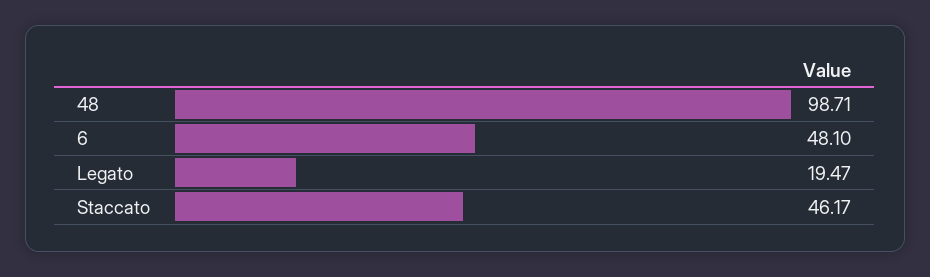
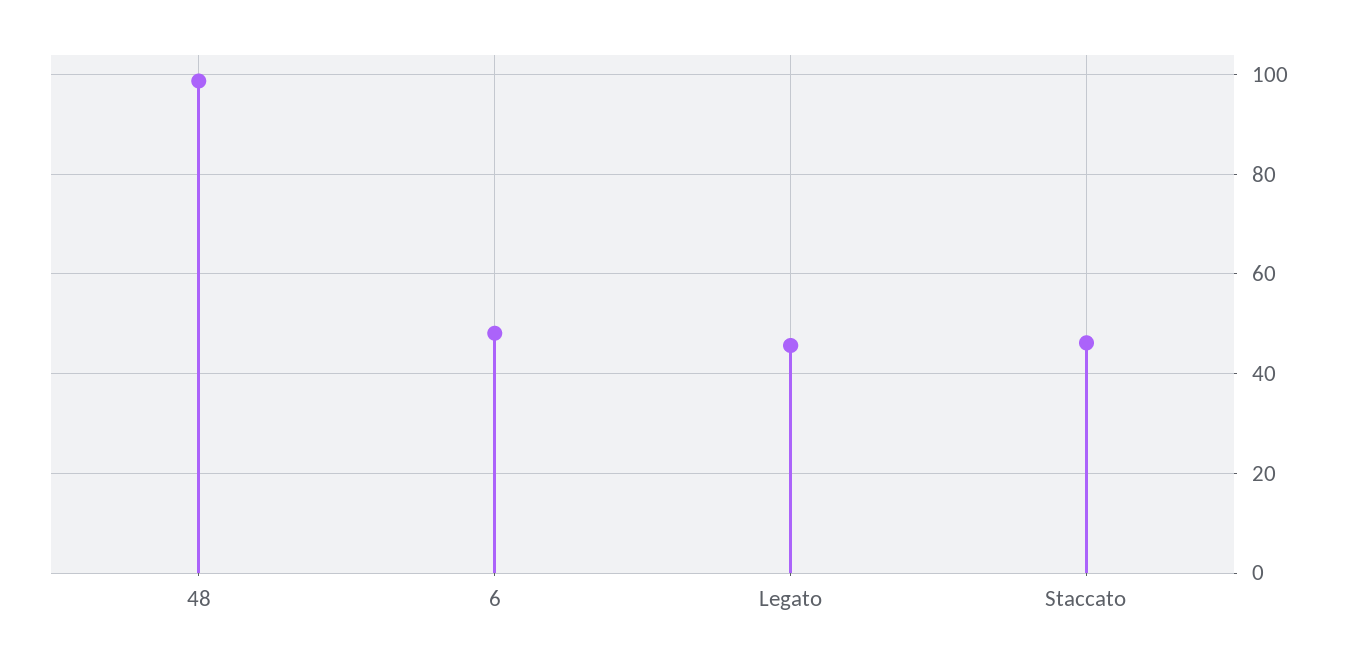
  {
    "48": 98.71,
    "6": 48.1,
-   "Legato": 19.47,
+   "Legato": 46,
    "Staccato": 46.17
  }

